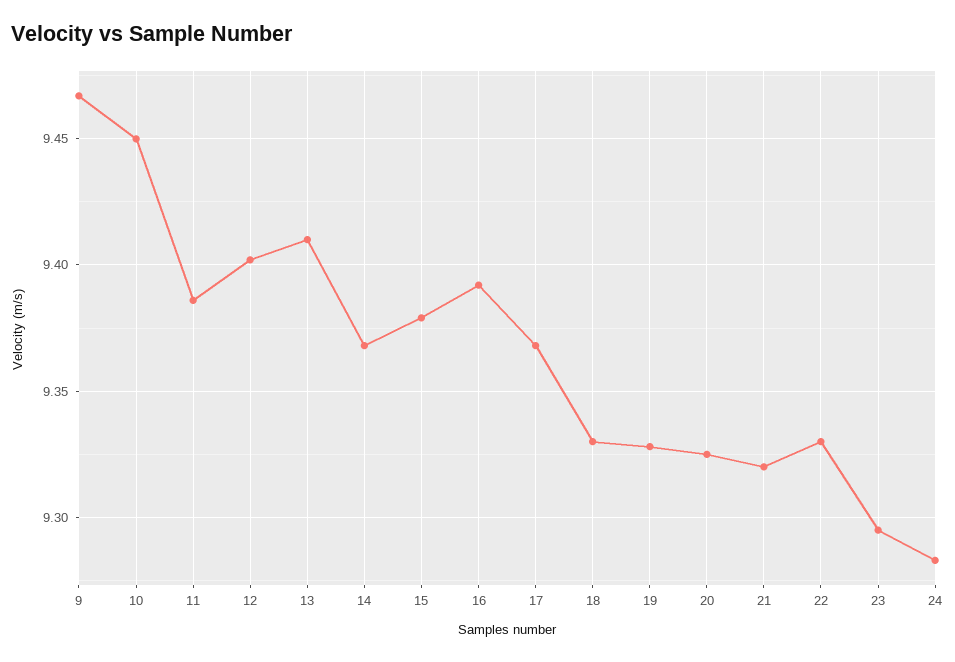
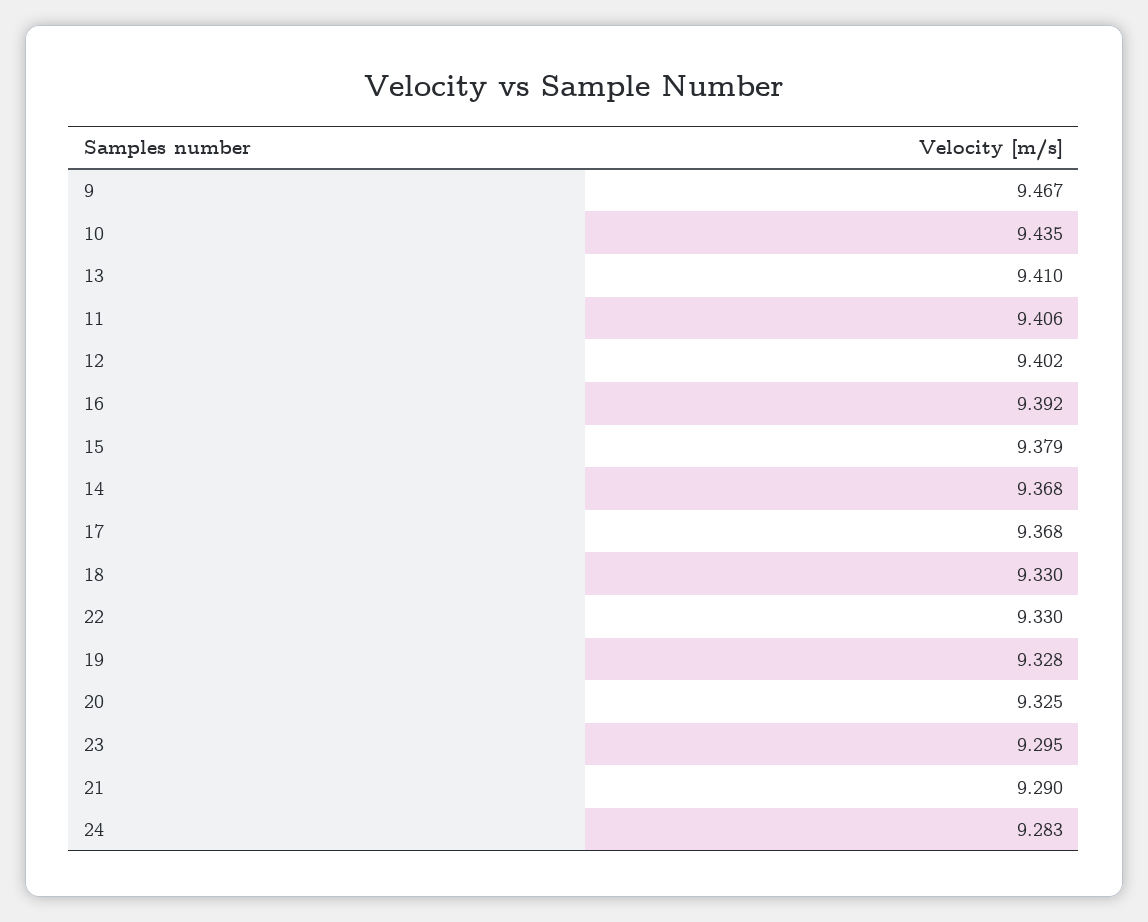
  {
    "9": 9.467,
-   "10": 9.45,
+   "10": 9.435,
-   "11": 9.385,
+   "11": 9.406,
    "12": 9.402,
    "13": 9.41,
    "14": 9.368,
    "15": 9.379,
    "16": 9.392,
    "17": 9.368,
    "18": 9.33,
    "19": 9.328,
    "20": 9.325,
-   "21": 9.32,
+   "21": 9.29,
    "22": 9.33,
    "23": 9.295,
    "24": 9.283
  }

